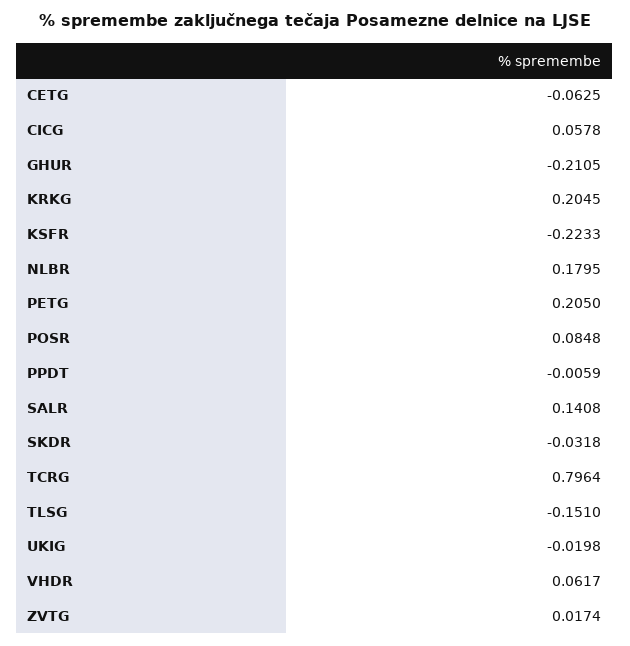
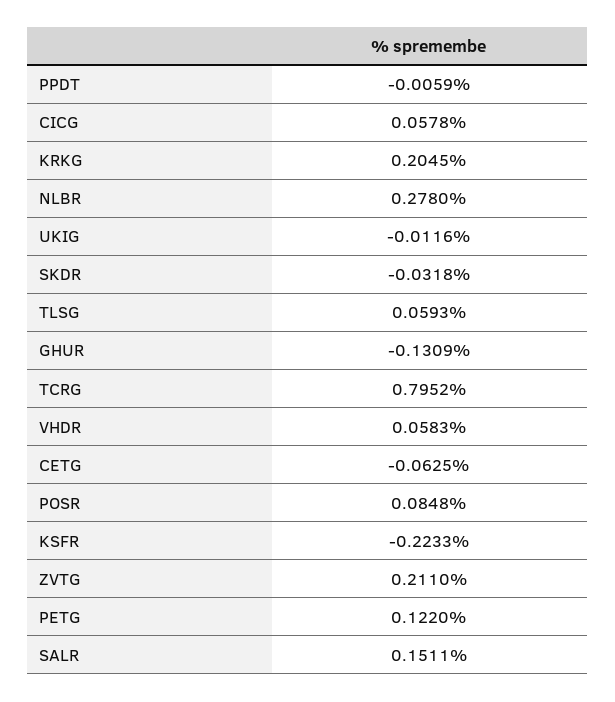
  {
    "CETG": -0.0625,
    "CICG": 0.0578,
-   "GHUR": -0.2105,
+   "GHUR": -0.1309,
    "KRKG": 0.2045,
    "KSFR": -0.2233,
-   "NLBR": 0.1795,
+   "NLBR": 0.278,
-   "PETG": 0.205,
+   "PETG": 0.122,
    "POSR": 0.0848,
    "PPDT": -0.0059,
-   "SALR": 0.1408,
+   "SALR": 0.1511,
    "SKDR": -0.0318,
-   "TCRG": 0.7964,
+   "TCRG": 0.7952,
-   "TLSG": -0.151,
+   "TLSG": 0.0593,
-   "UKIG": -0.0198,
+   "UKIG": -0.0116,
-   "VHDR": 0.0617,
+   "VHDR": 0.0583,
-   "ZVTG": 0.0174
+   "ZVTG": 0.211
  }

